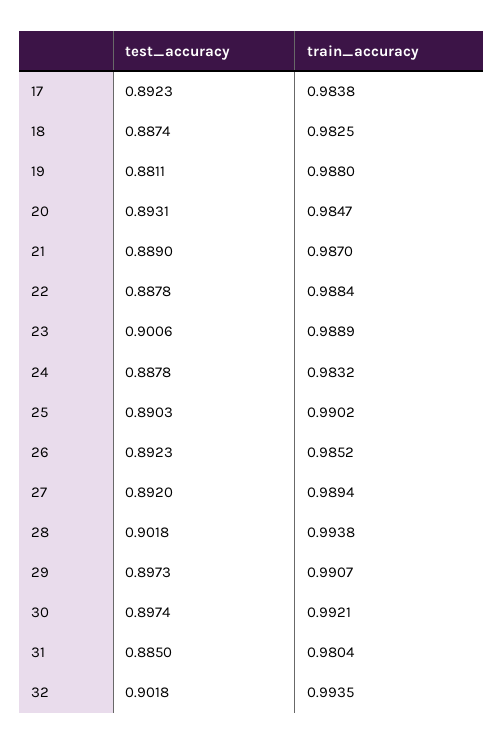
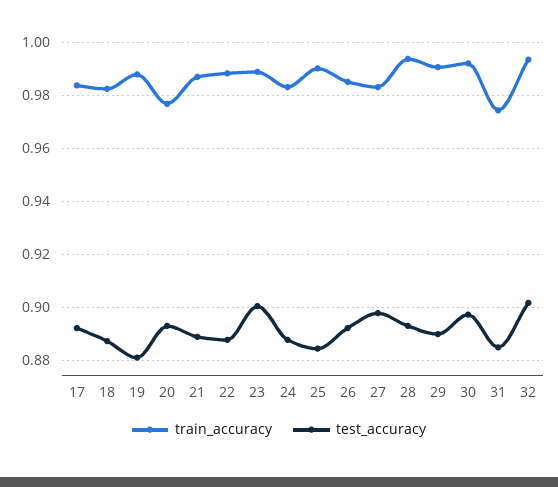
  {
    "test_accuracy": {
      "17": 0.8923,
      "18": 0.8874,
      "19": 0.8811,
      "20": 0.8931,
      "21": 0.889,
      "22": 0.8878,
      "23": 0.9006,
      "24": 0.8878,
-     "25": 0.8903,
+     "25": 0.885,
      "26": 0.8923,
-     "27": 0.892,
+     "27": 0.8975,
-     "28": 0.9018,
+     "28": 0.8925,
-     "29": 0.8973,
+     "29": 0.89,
      "30": 0.8974,
      "31": 0.885,
      "32": 0.9018
    },
    "train_accuracy": {
      "17": 0.9838,
      "18": 0.9825,
      "19": 0.988,
-     "20": 0.9847,
+     "20": 0.9775,
      "21": 0.987,
      "22": 0.9884,
      "23": 0.9889,
      "24": 0.9832,
      "25": 0.9902,
      "26": 0.9852,
-     "27": 0.9894,
+     "27": 0.9825,
      "28": 0.9938,
      "29": 0.9907,
      "30": 0.9921,
-     "31": 0.9804,
+     "31": 0.975,
      "32": 0.9935
    }
  }

